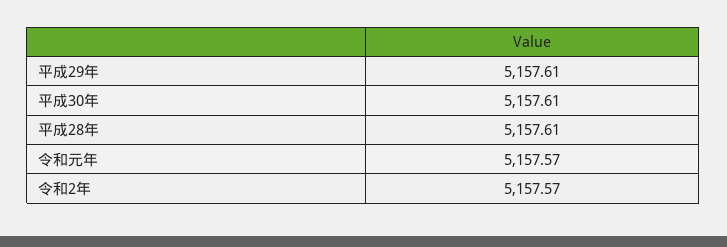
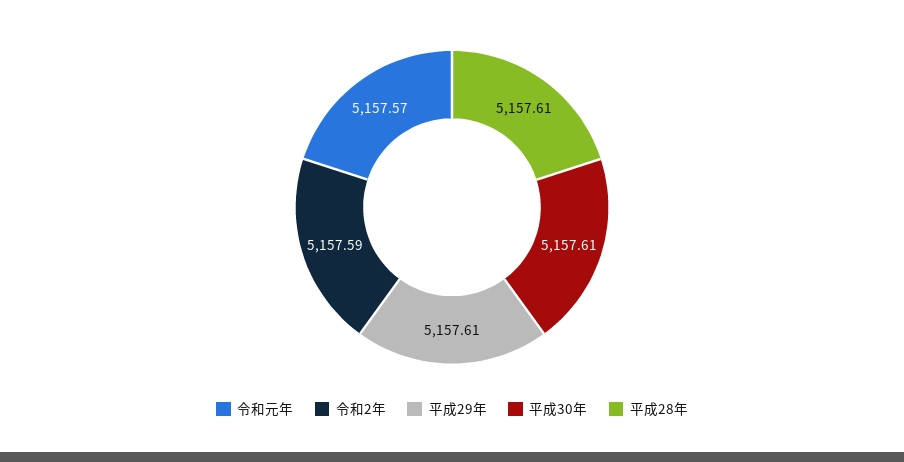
  {
    "平成29年": 5157.61,
    "平成30年": 5157.61,
    "平成28年": 5157.61,
    "令和元年": 5157.57,
-   "令和2年": 5157.57
+   "令和2年": 5157.59
  }

